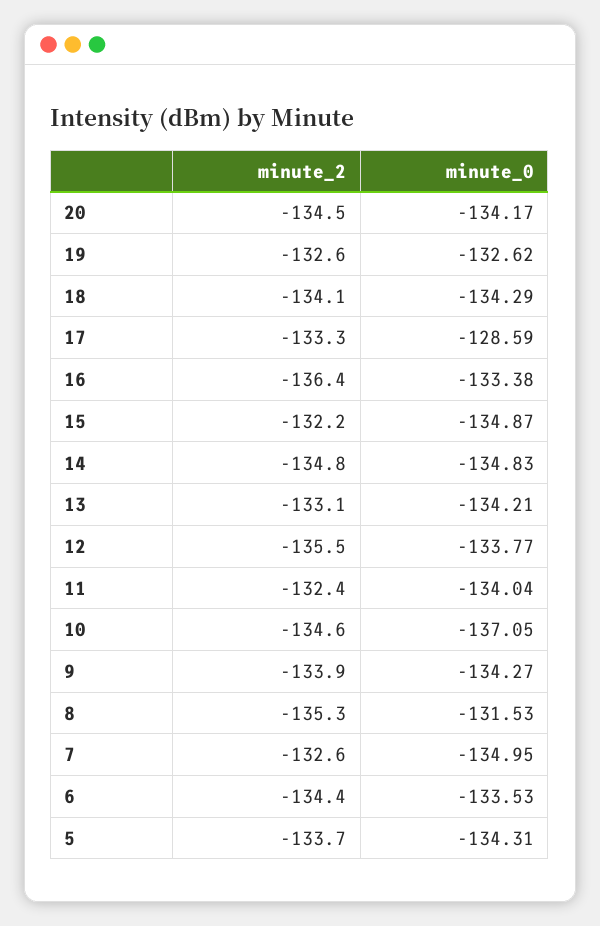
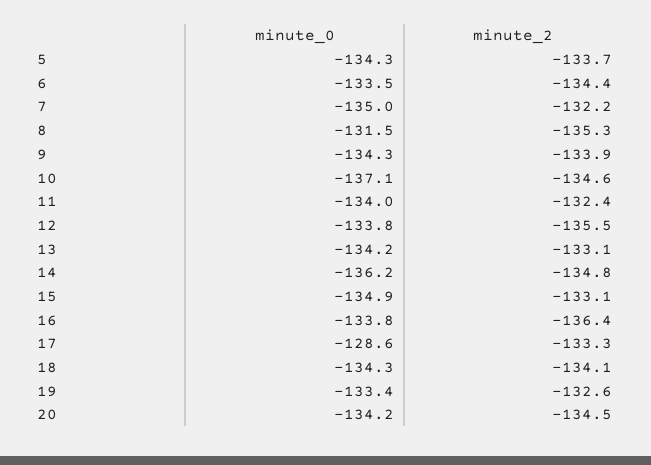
  {
    "minute_2": {
      "20": -134.5,
      "19": -132.6,
      "18": -134.1,
      "17": -133.3,
      "16": -136.4,
-     "15": -132.2,
+     "15": -133.1,
      "14": -134.8,
      "13": -133.1,
      "12": -135.5,
      "11": -132.4,
      "10": -134.6,
      "9": -133.9,
      "8": -135.3,
-     "7": -132.6,
+     "7": -132.2,
      "6": -134.4,
      "5": -133.7
    },
    "minute_0": {
      "20": -134.17,
-     "19": -132.62,
+     "19": -133.4,
      "18": -134.29,
      "17": -128.59,
-     "16": -133.38,
+     "16": -133.8,
      "15": -134.87,
-     "14": -134.83,
+     "14": -136.2,
      "13": -134.21,
      "12": -133.77,
      "11": -134.04,
      "10": -137.05,
      "9": -134.27,
      "8": -131.53,
      "7": -134.95,
      "6": -133.53,
      "5": -134.31
    }
  }

